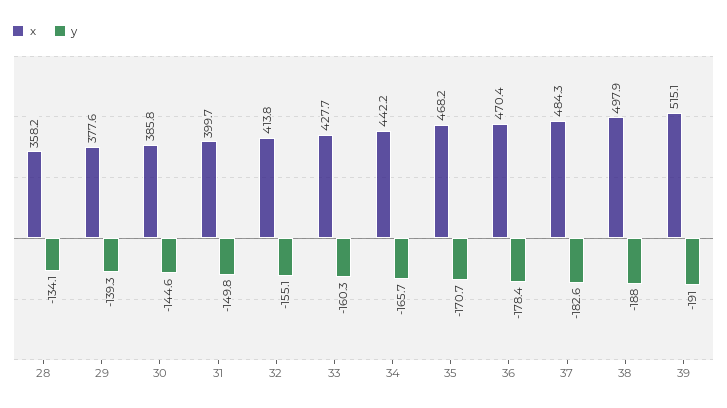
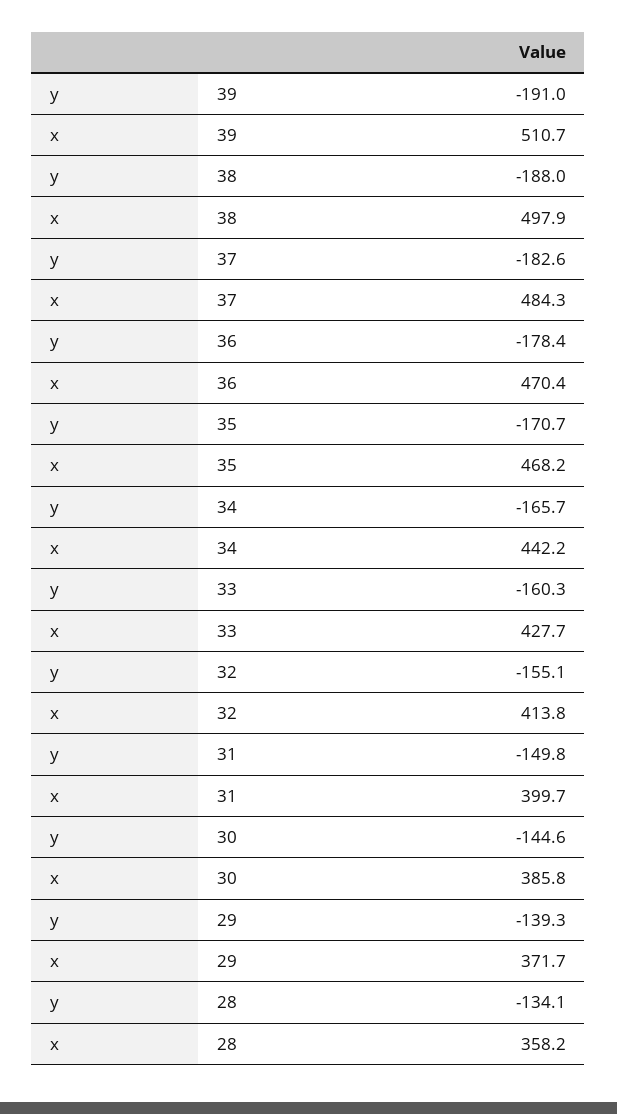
  {
    "x": {
      "28": 358.2,
-     "29": 377.6,
+     "29": 371.7,
      "30": 385.8,
      "31": 399.7,
      "32": 413.8,
      "33": 427.7,
      "34": 442.2,
      "35": 468.2,
      "36": 470.4,
      "37": 484.3,
      "38": 497.9,
-     "39": 515.1
+     "39": 510.7
    },
    "y": {
      "28": -134.1,
      "29": -139.3,
      "30": -144.6,
      "31": -149.8,
      "32": -155.1,
      "33": -160.3,
      "34": -165.7,
      "35": -170.7,
      "36": -178.4,
      "37": -182.6,
      "38": -188,
      "39": -191
    }
  }

